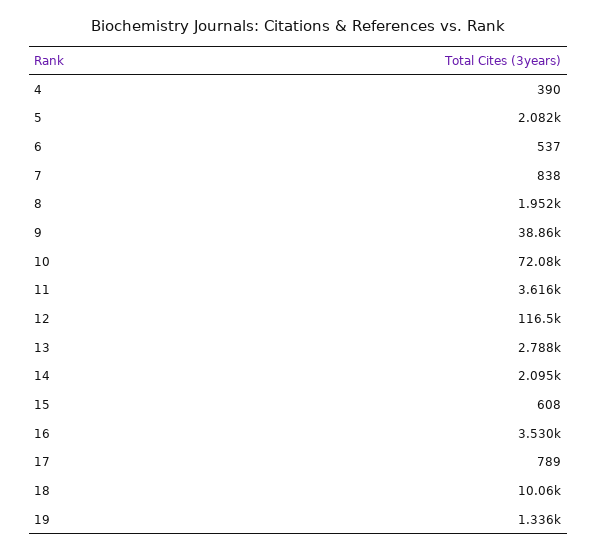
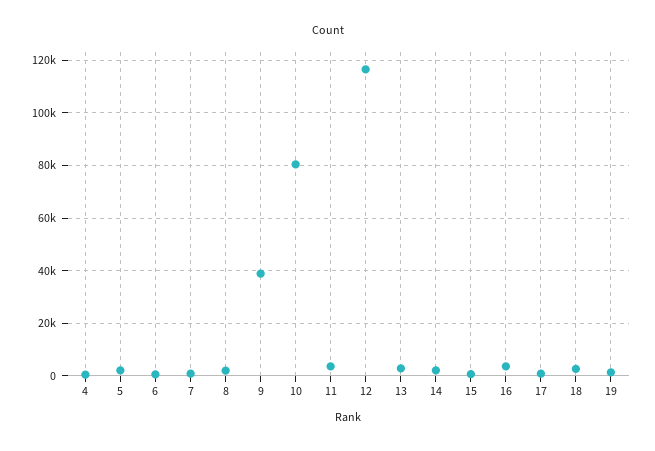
  {
    "4": 390,
    "5": 2082,
    "6": 537,
    "7": 838,
    "8": 1952,
    "9": 38860,
-   "10": 72080,
+   "10": 80000,
    "11": 3616,
    "12": 116500,
    "13": 2788,
    "14": 2095,
    "15": 608,
    "16": 3530,
    "17": 789,
-   "18": 10060,
+   "18": 2500,
    "19": 1336
  }

